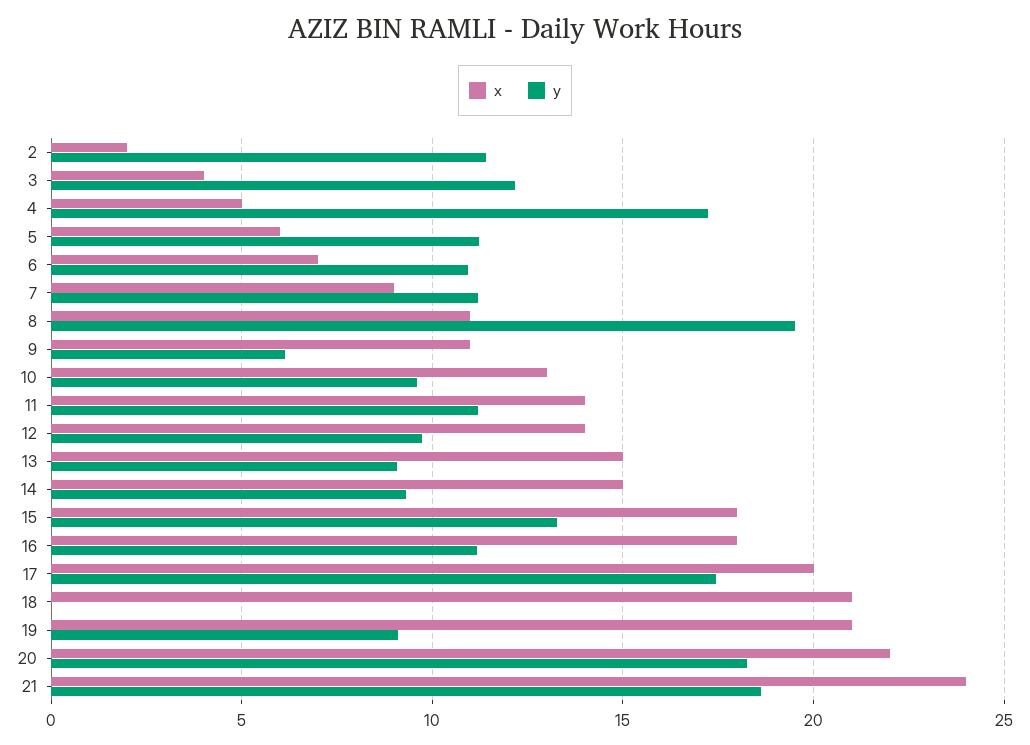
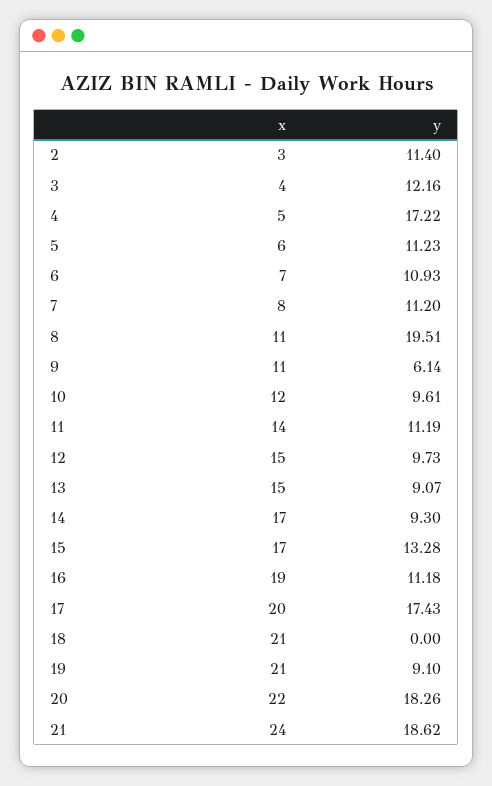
  {
    "x": {
-     "2": 2,
+     "2": 3,
      "3": 4,
      "4": 5,
      "5": 6,
      "6": 7,
-     "7": 9,
+     "7": 8,
      "8": 11,
      "9": 11,
-     "10": 13,
+     "10": 12,
      "11": 14,
-     "12": 14,
+     "12": 15,
      "13": 15,
-     "14": 15,
+     "14": 17,
-     "15": 18,
+     "15": 17,
-     "16": 18,
+     "16": 19,
      "17": 20,
      "18": 21,
      "19": 21,
      "20": 22,
      "21": 24
    },
    "y": {
      "2": 11.4,
      "3": 12.16,
      "4": 17.22,
      "5": 11.23,
      "6": 10.93,
      "7": 11.2,
      "8": 19.51,
      "9": 6.14,
      "10": 9.61,
      "11": 11.19,
      "12": 9.73,
      "13": 9.07,
      "14": 9.3,
      "15": 13.28,
      "16": 11.18,
      "17": 17.43,
      "18": 0,
      "19": 9.1,
      "20": 18.26,
      "21": 18.62
    }
  }

